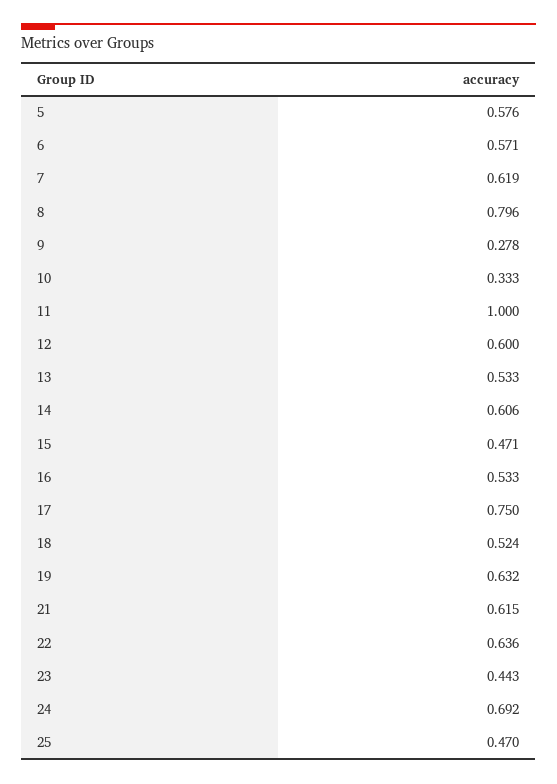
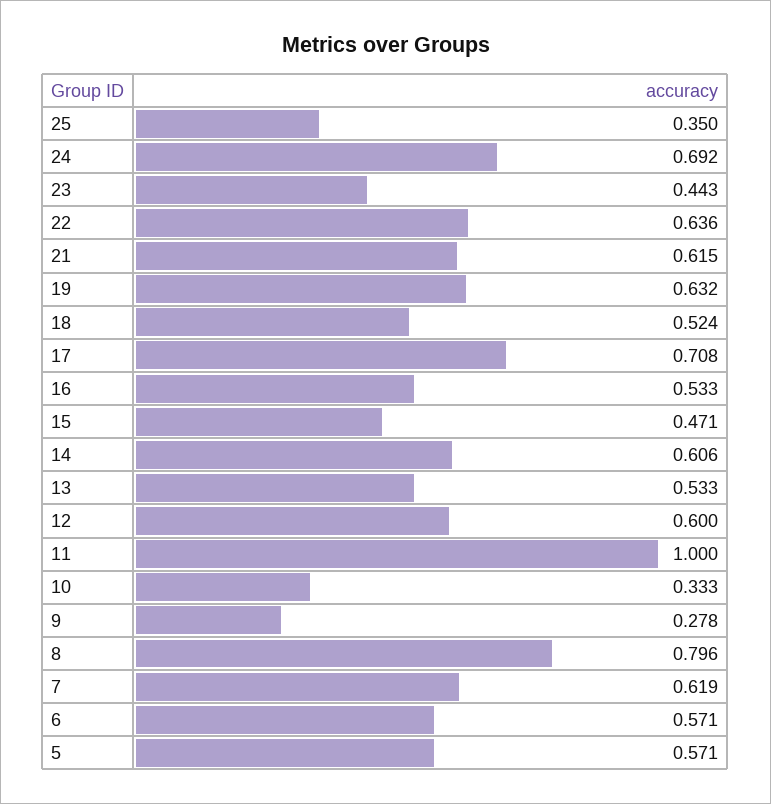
  {
-   "5": 0.576,
+   "5": 0.571,
    "6": 0.571,
    "7": 0.619,
    "8": 0.796,
    "9": 0.278,
    "10": 0.333,
    "11": 1,
    "12": 0.6,
    "13": 0.533,
    "14": 0.606,
    "15": 0.471,
    "16": 0.533,
-   "17": 0.75,
+   "17": 0.708,
    "18": 0.524,
    "19": 0.632,
    "21": 0.615,
    "22": 0.636,
    "23": 0.443,
    "24": 0.692,
-   "25": 0.47
+   "25": 0.35
  }

